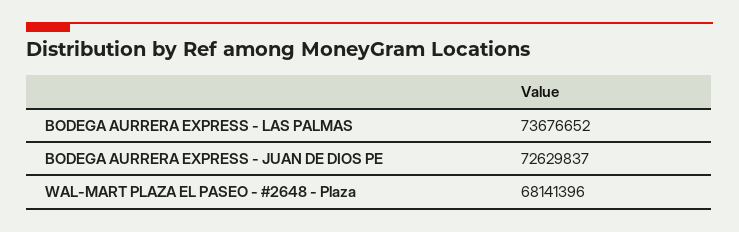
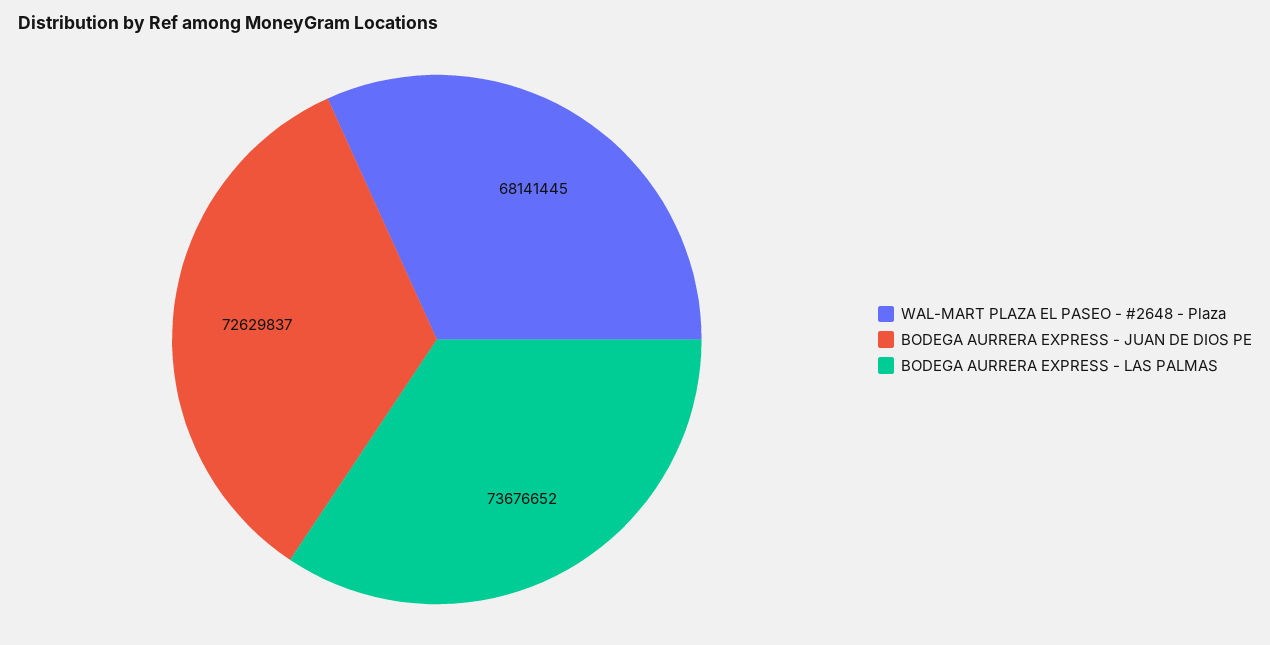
  {
    "BODEGA AURRERA EXPRESS - LAS PALMAS": 73676652,
    "BODEGA AURRERA EXPRESS - JUAN DE DIOS PE": 72629837,
-   "WAL-MART PLAZA EL PASEO - #2648 - Plaza": 68141396
+   "WAL-MART PLAZA EL PASEO - #2648 - Plaza": 68141445
  }

